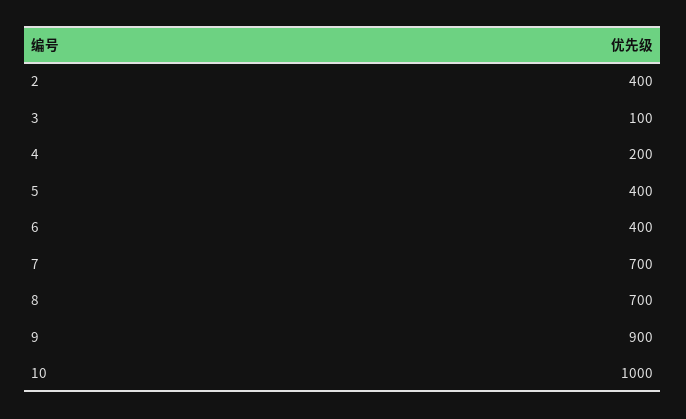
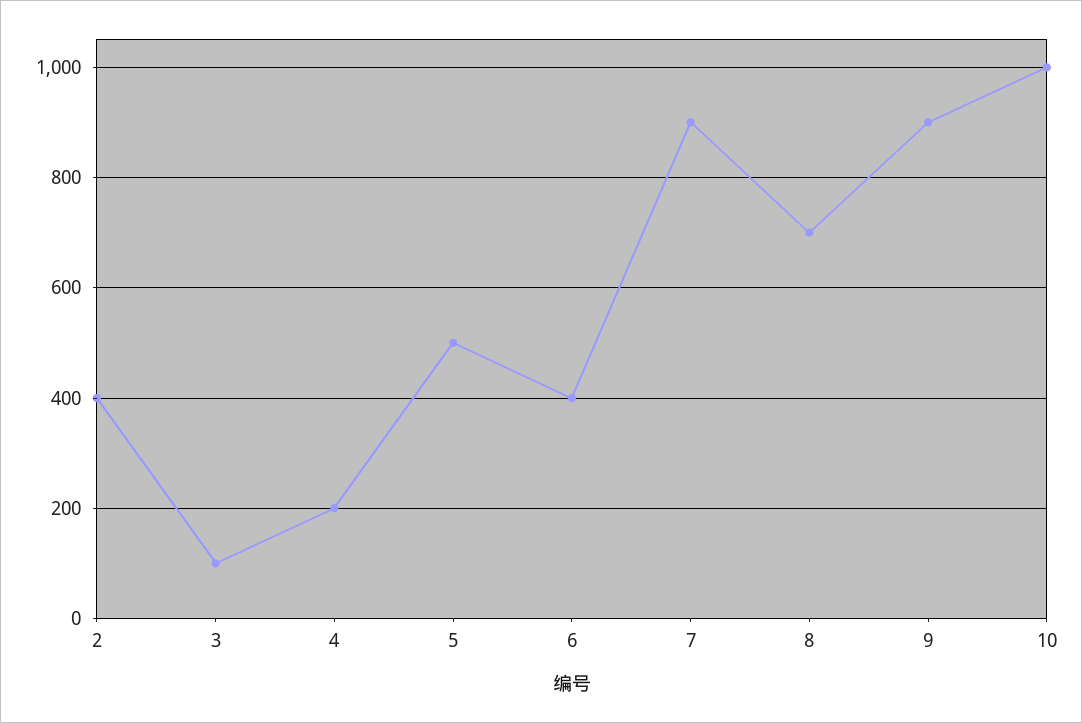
  {
    "2": 400,
    "3": 100,
    "4": 200,
-   "5": 400,
+   "5": 500,
    "6": 400,
-   "7": 700,
+   "7": 900,
    "8": 700,
    "9": 900,
    "10": 1000
  }

